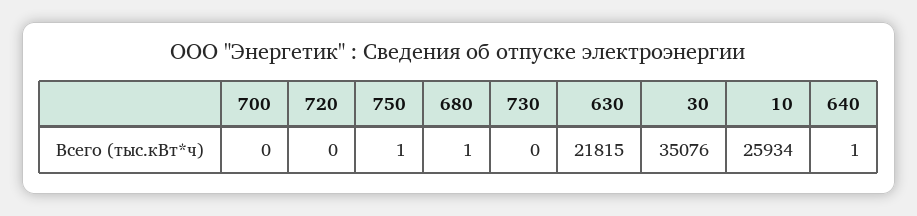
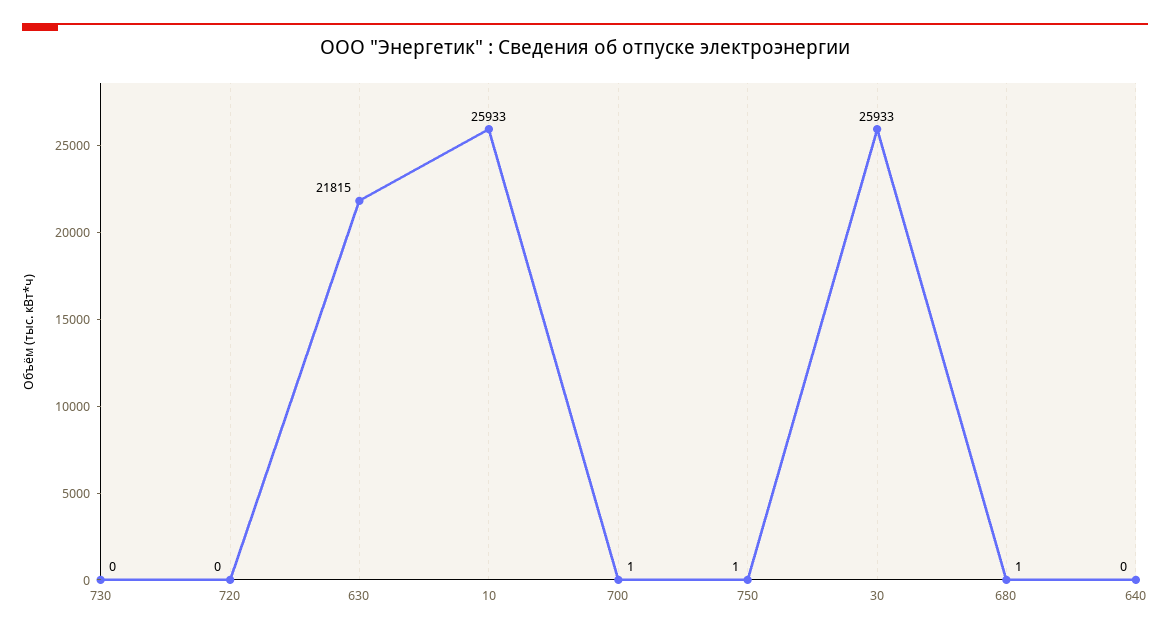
  {
-   "700": 0,
+   "700": 1,
    "720": 0,
    "750": 1,
    "680": 1,
    "730": 0,
    "630": 21815,
-   "30": 35076,
+   "30": 25933,
-   "10": 25934,
+   "10": 25933,
-   "640": 1
+   "640": 0
  }

